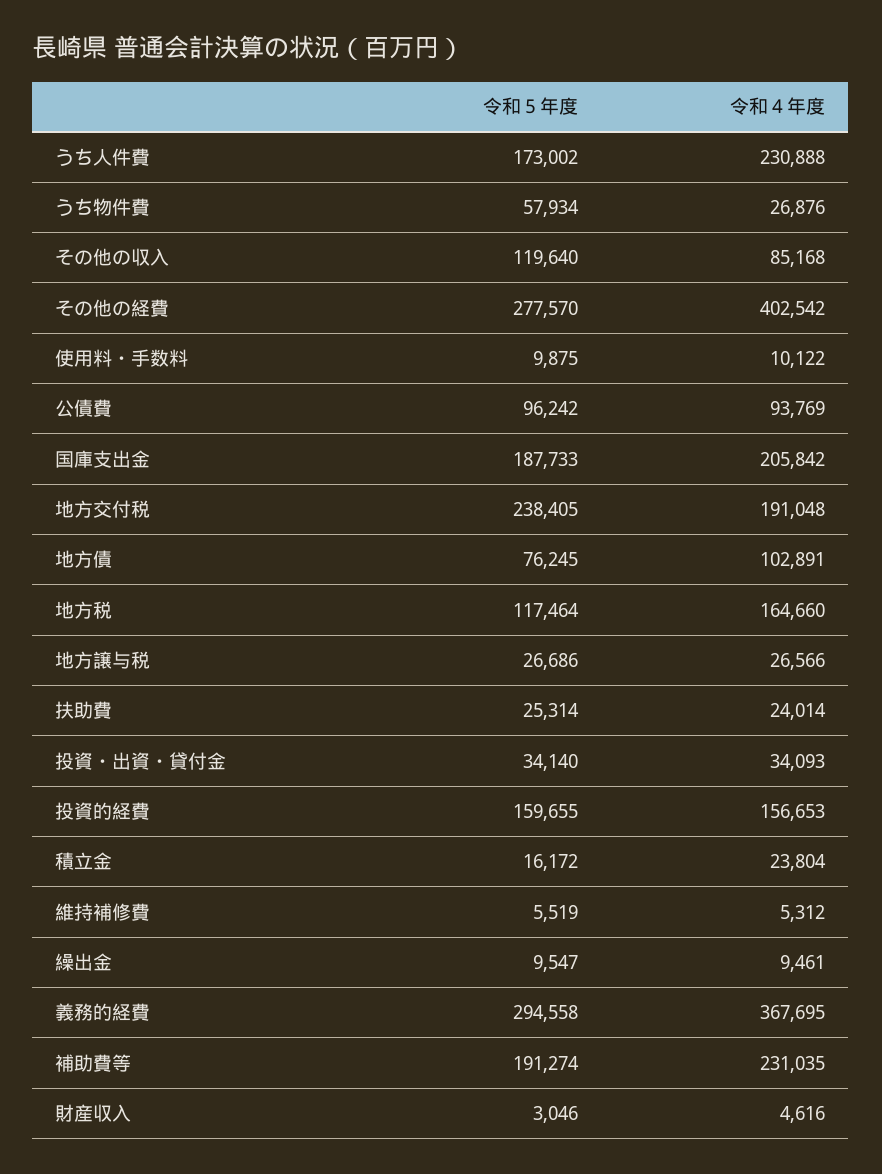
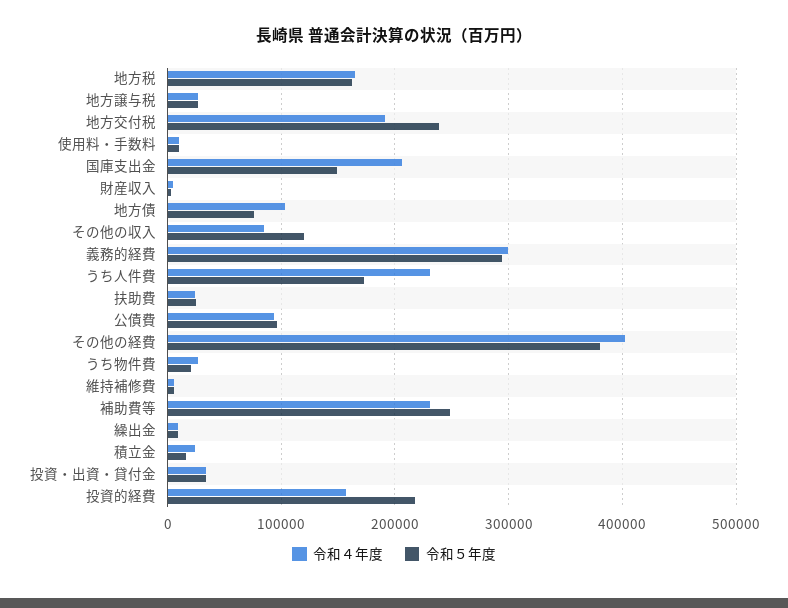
  {
    "令和５年度": {
      "うち人件費": 173002,
-     "うち物件費": 57934,
+     "うち物件費": 20000,
      "その他の収入": 119640,
-     "その他の経費": 277570,
+     "その他の経費": 380000,
      "使用料・手数料": 9875,
      "公債費": 96242,
-     "国庫支出金": 187733,
+     "国庫支出金": 150000,
      "地方交付税": 238405,
      "地方債": 76245,
-     "地方税": 117464,
+     "地方税": 160000,
      "地方譲与税": 26686,
      "扶助費": 25314,
      "投資・出資・貸付金": 34140,
-     "投資的経費": 159655,
+     "投資的経費": 220000,
      "積立金": 16172,
      "維持補修費": 5519,
      "繰出金": 9547,
      "義務的経費": 294558,
-     "補助費等": 191274,
+     "補助費等": 250000,
      "財産収入": 3046
    },
    "令和４年度": {
      "うち人件費": 230888,
      "うち物件費": 26876,
      "その他の収入": 85168,
      "その他の経費": 402542,
      "使用料・手数料": 10122,
      "公債費": 93769,
      "国庫支出金": 205842,
      "地方交付税": 191048,
      "地方債": 102891,
      "地方税": 164660,
      "地方譲与税": 26566,
      "扶助費": 24014,
      "投資・出資・貸付金": 34093,
      "投資的経費": 156653,
      "積立金": 23804,
      "維持補修費": 5312,
      "繰出金": 9461,
-     "義務的経費": 367695,
+     "義務的経費": 300000,
      "補助費等": 231035,
      "財産収入": 4616
    }
  }

